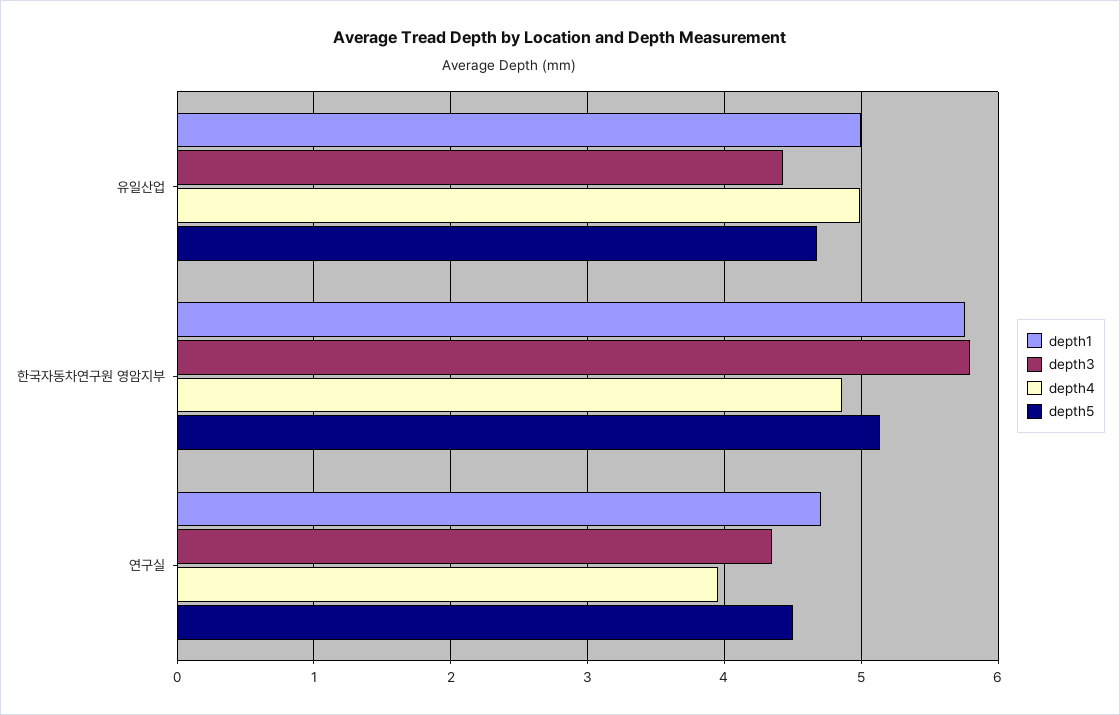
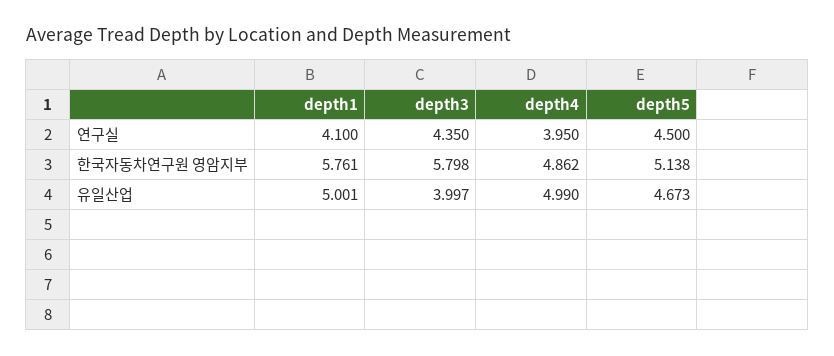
  {
    "depth1": {
      "유일산업": 5.001,
      "한국자동차연구원 영암지부": 5.761,
-     "연구실": 4.7
+     "연구실": 4.1
    },
    "depth3": {
-     "유일산업": 4.4,
+     "유일산업": 3.997,
      "한국자동차연구원 영암지부": 5.798,
      "연구실": 4.35
    },
    "depth4": {
      "유일산업": 4.99,
      "한국자동차연구원 영암지부": 4.862,
      "연구실": 3.95
    },
    "depth5": {
      "유일산업": 4.673,
      "한국자동차연구원 영암지부": 5.138,
      "연구실": 4.5
    }
  }

